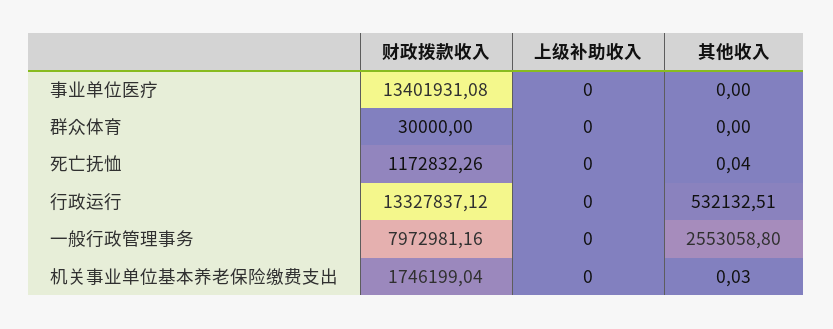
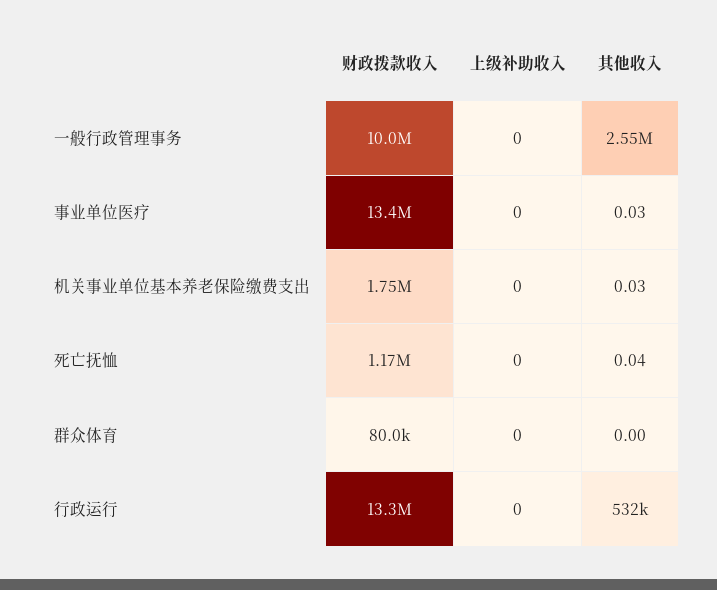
  {
    "财政拨款收入": {
      "事业单位医疗": 13401931.08,
-     "群众体育": 30000,
+     "群众体育": 80000,
      "死亡抚恤": 1172832.26,
      "行政运行": 13327837.12,
-     "一般行政管理事务": 7972981.16,
+     "一般行政管理事务": 10000000,
      "机关事业单位基本养老保险缴费支出": 1746199.04
    },
    "上级补助收入": {
      "事业单位医疗": 0,
      "群众体育": 0,
      "死亡抚恤": 0,
      "行政运行": 0,
      "一般行政管理事务": 0,
      "机关事业单位基本养老保险缴费支出": 0
    },
    "其他收入": {
-     "事业单位医疗": 0,
+     "事业单位医疗": 0.03,
      "群众体育": 0,
      "死亡抚恤": 0.04,
      "行政运行": 532132.51,
      "一般行政管理事务": 2553058.8,
      "机关事业单位基本养老保险缴费支出": 0.03
    }
  }

